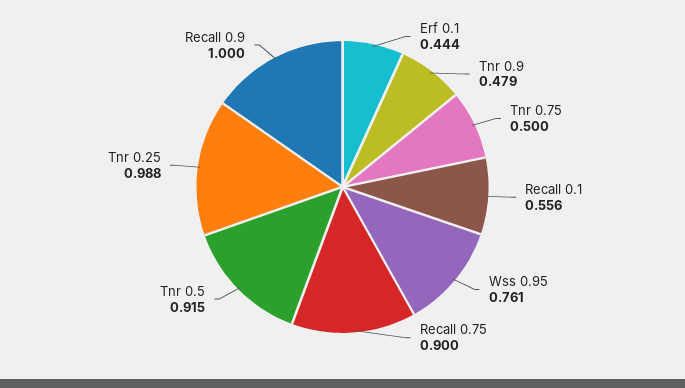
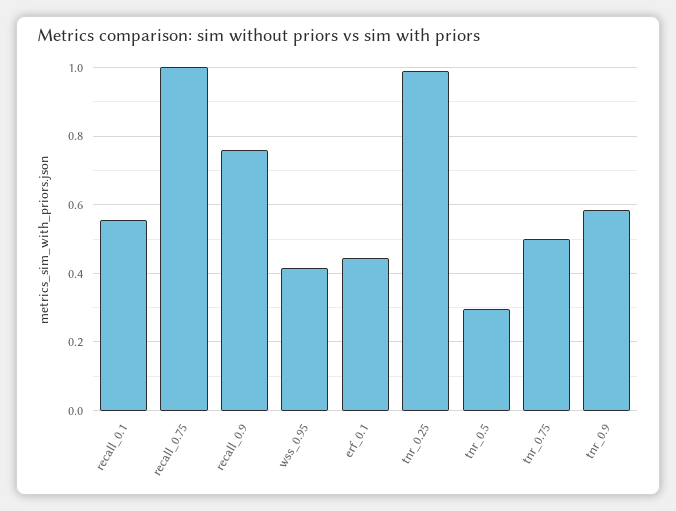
  {
    "Erf 0.1": 0.444,
-   "Tnr 0.9": 0.479,
+   "Tnr 0.9": 0.58,
    "Tnr 0.75": 0.5,
    "Recall 0.1": 0.556,
-   "Wss 0.95": 0.761,
+   "Wss 0.95": 0.42,
-   "Recall 0.75": 0.9,
+   "Recall 0.75": 1,
-   "Tnr 0.5": 0.915,
+   "Tnr 0.5": 0.3,
    "Tnr 0.25": 0.988,
-   "Recall 0.9": 1
+   "Recall 0.9": 0.76
  }

